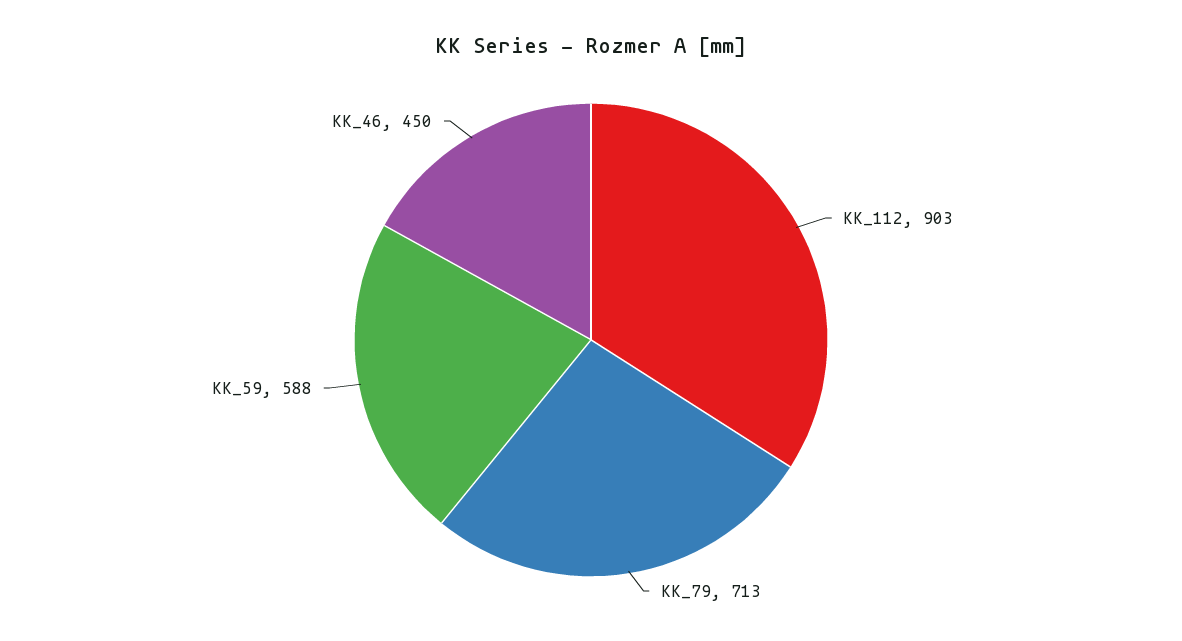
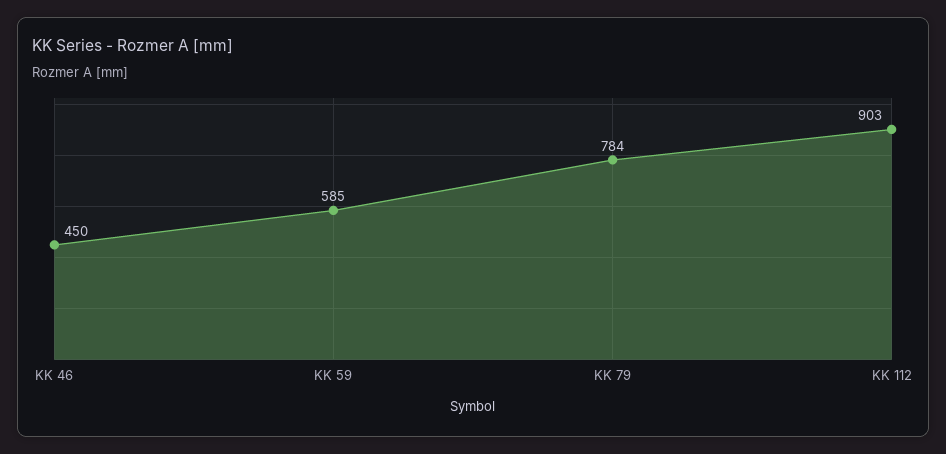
  {
    "KK_112": 903,
-   "KK_79": 713,
+   "KK_79": 784,
-   "KK_59": 588,
+   "KK_59": 585,
    "KK_46": 450
  }

